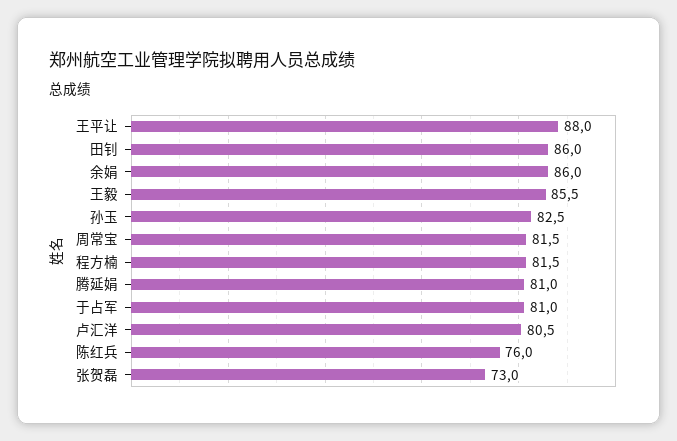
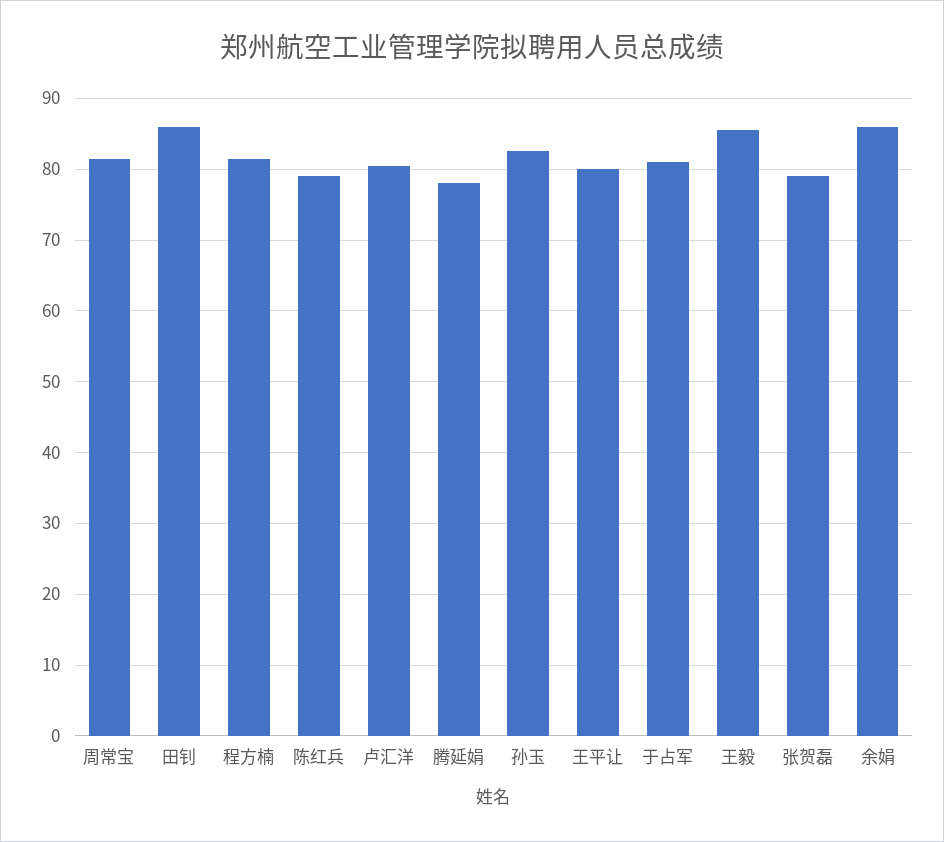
  {
-   "王平让": 88,
+   "王平让": 80,
    "田钊": 86,
    "余娟": 86,
    "王毅": 85.5,
    "孙玉": 82.5,
    "周常宝": 81.5,
    "程方楠": 81.5,
-   "腾延娟": 81,
+   "腾延娟": 78,
    "于占军": 81,
    "卢汇洋": 80.5,
-   "陈红兵": 76,
+   "陈红兵": 79,
-   "张贺磊": 73
+   "张贺磊": 79
  }

